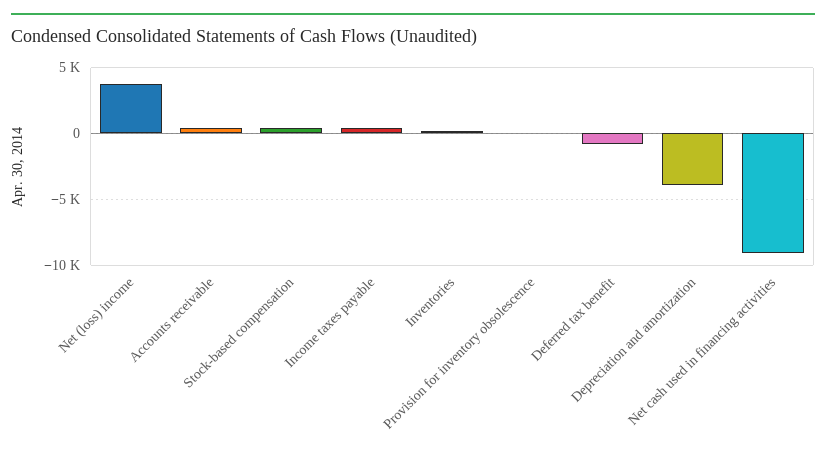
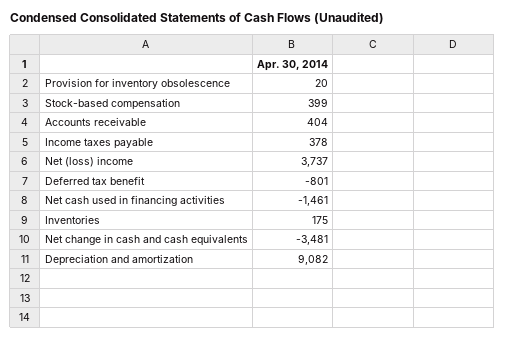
  {
    "Net (loss) income": 3737,
    "Accounts receivable": 404,
    "Stock-based compensation": 399,
    "Income taxes payable": 378,
    "Inventories": 175,
    "Provision for inventory obsolescence": 20,
    "Deferred tax benefit": -801,
-   "Depreciation and amortization": -4000,
+   "Depreciation and amortization": 9082,
-   "Net cash used in financing activities": -9000
+   "Net cash used in financing activities": -1461,
+   "Net change in cash and cash equivalents": -3481
  }

